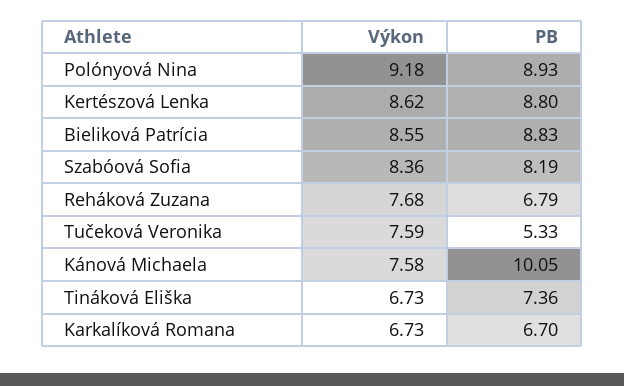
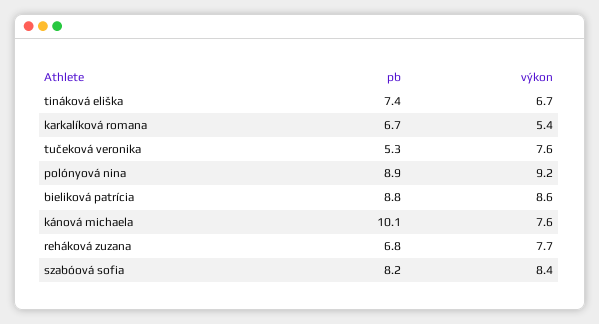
  {
    "Výkon": {
      "Polónyová Nina": 9.18,
-     "Kertészová Lenka": 8.62,
      "Bieliková Patrícia": 8.55,
      "Szabóová Sofia": 8.36,
      "Reháková Zuzana": 7.68,
      "Tučeková Veronika": 7.59,
      "Kánová Michaela": 7.58,
      "Tináková Eliška": 6.73,
-     "Karkalíková Romana": 6.73
+     "Karkalíková Romana": 5.4
    },
    "PB": {
      "Polónyová Nina": 8.93,
-     "Kertészová Lenka": 8.8,
      "Bieliková Patrícia": 8.83,
      "Szabóová Sofia": 8.19,
      "Reháková Zuzana": 6.79,
      "Tučeková Veronika": 5.33,
      "Kánová Michaela": 10.05,
      "Tináková Eliška": 7.36,
      "Karkalíková Romana": 6.7
    }
  }

